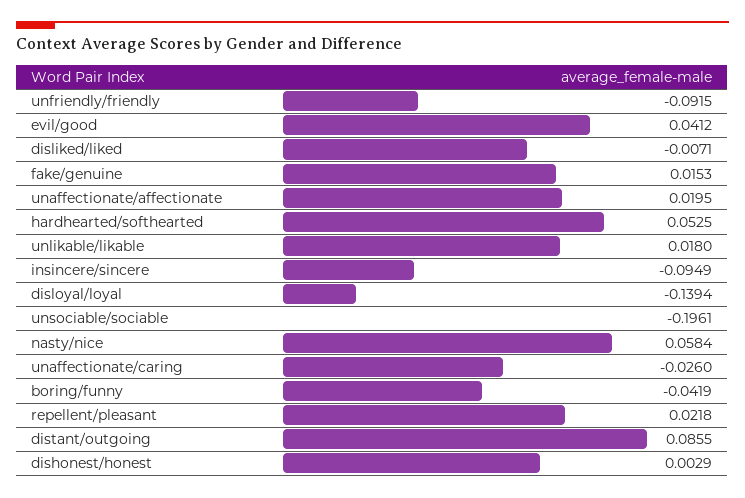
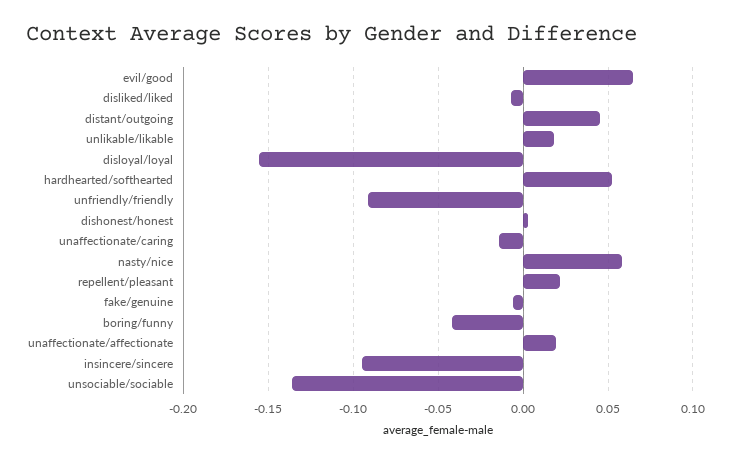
  {
    "unfriendly/friendly": -0.0915,
-   "evil/good": 0.0412,
+   "evil/good": 0.065,
    "disliked/liked": -0.0071,
-   "fake/genuine": 0.0153,
+   "fake/genuine": -0.005,
    "unaffectionate/affectionate": 0.0195,
    "hardhearted/softhearted": 0.0525,
    "unlikable/likable": 0.018,
    "insincere/sincere": -0.0949,
-   "disloyal/loyal": -0.1394,
+   "disloyal/loyal": -0.155,
-   "unsociable/sociable": -0.1961,
+   "unsociable/sociable": -0.135,
    "nasty/nice": 0.0584,
-   "unaffectionate/caring": -0.026,
+   "unaffectionate/caring": -0.015,
    "boring/funny": -0.0419,
    "repellent/pleasant": 0.0218,
-   "distant/outgoing": 0.0855,
+   "distant/outgoing": 0.045,
    "dishonest/honest": 0.0029
  }

